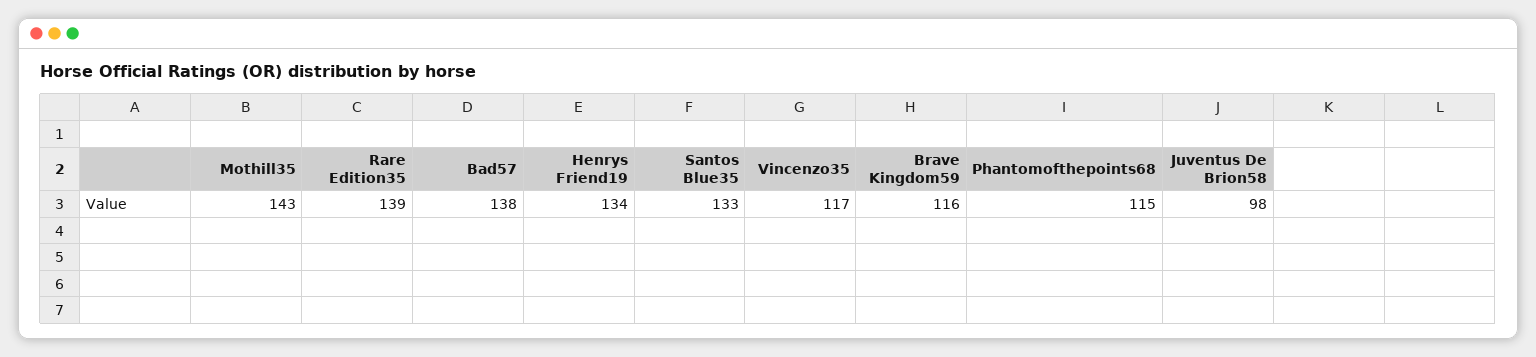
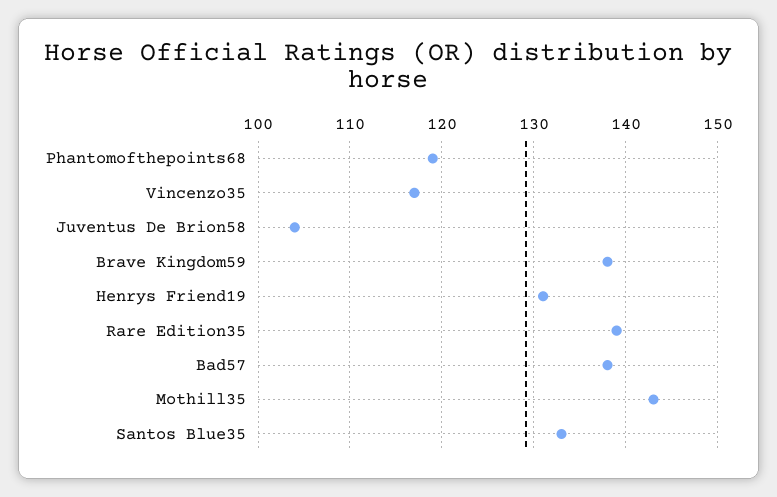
  {
    "Mothill35": 143,
    "Rare Edition35": 139,
    "Bad57": 138,
-   "Henrys Friend19": 134,
+   "Henrys Friend19": 131,
    "Santos Blue35": 133,
    "Vincenzo35": 117,
-   "Brave Kingdom59": 116,
+   "Brave Kingdom59": 138,
-   "Phantomofthepoints68": 115,
+   "Phantomofthepoints68": 119,
-   "Juventus De Brion58": 98
+   "Juventus De Brion58": 104
  }

